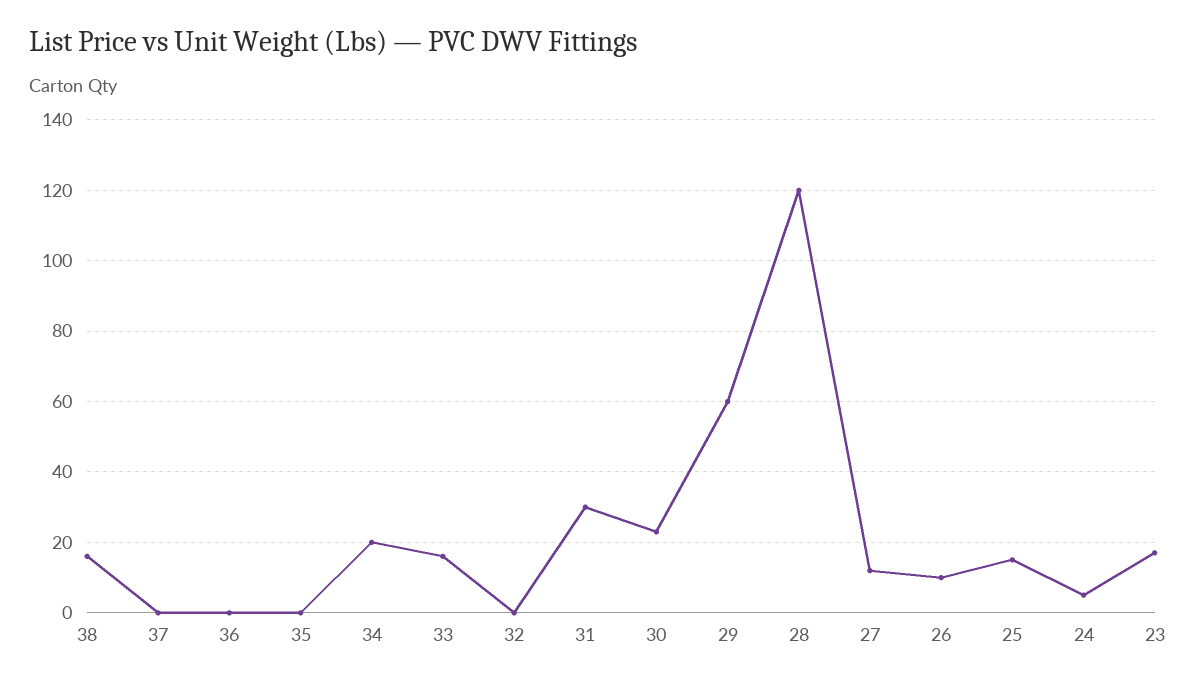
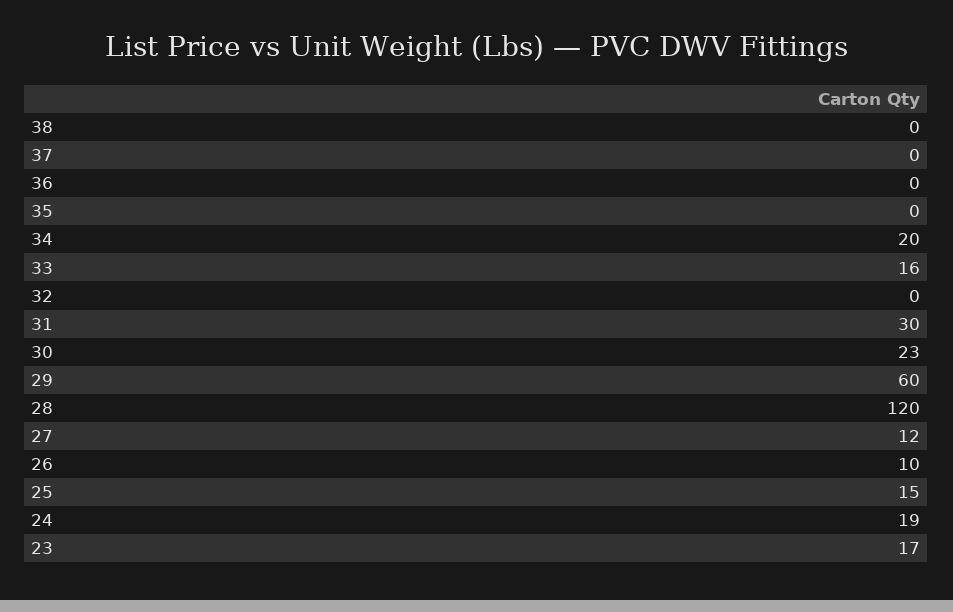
  {
-   "38": 15,
+   "38": 0,
    "37": 0,
    "36": 0,
    "35": 0,
    "34": 20,
    "33": 16,
    "32": 0,
    "31": 30,
    "30": 23,
    "29": 60,
    "28": 120,
    "27": 12,
    "26": 10,
    "25": 15,
-   "24": 5,
+   "24": 19,
    "23": 17
  }

